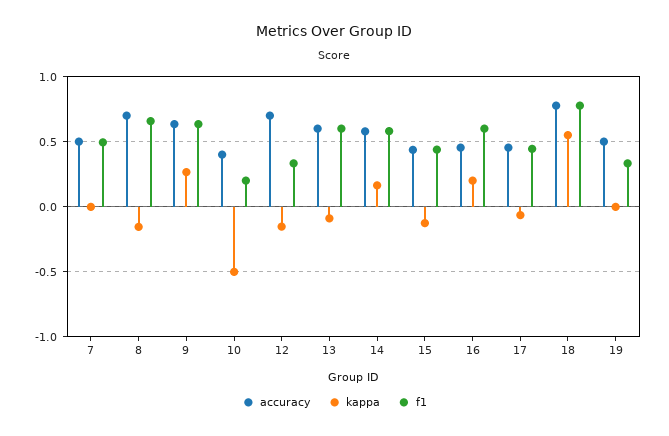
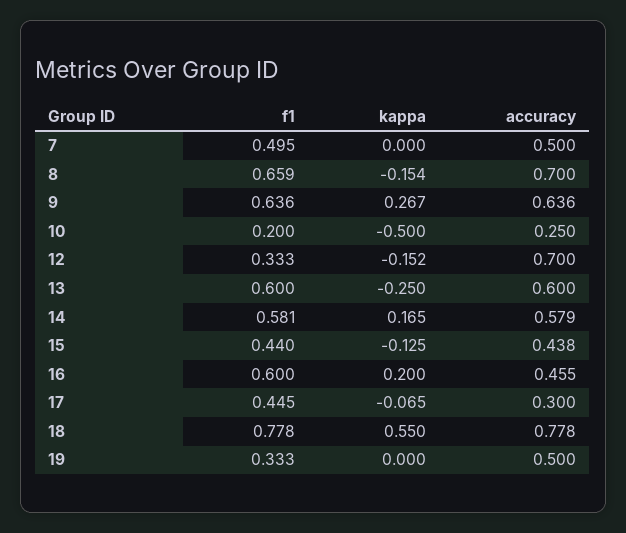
  {
    "accuracy": {
      "7": 0.5,
      "8": 0.7,
      "9": 0.636,
-     "10": 0.4,
+     "10": 0.25,
      "12": 0.7,
      "13": 0.6,
      "14": 0.579,
      "15": 0.438,
      "16": 0.455,
-     "17": 0.45,
+     "17": 0.3,
      "18": 0.778,
      "19": 0.5
    },
    "kappa": {
      "7": 0,
      "8": -0.154,
      "9": 0.267,
      "10": -0.5,
      "12": -0.152,
-     "13": -0.1,
+     "13": -0.25,
      "14": 0.165,
      "15": -0.125,
      "16": 0.2,
      "17": -0.065,
      "18": 0.55,
      "19": 0
    },
    "f1": {
      "7": 0.495,
      "8": 0.659,
      "9": 0.636,
      "10": 0.2,
      "12": 0.333,
      "13": 0.6,
      "14": 0.581,
      "15": 0.44,
      "16": 0.6,
      "17": 0.445,
      "18": 0.778,
      "19": 0.333
    }
  }

